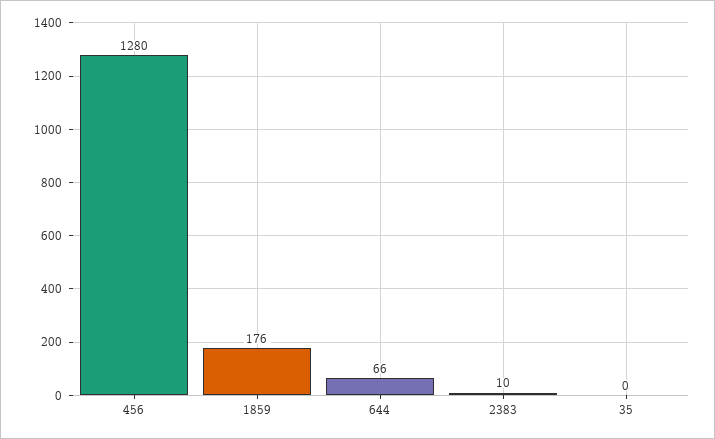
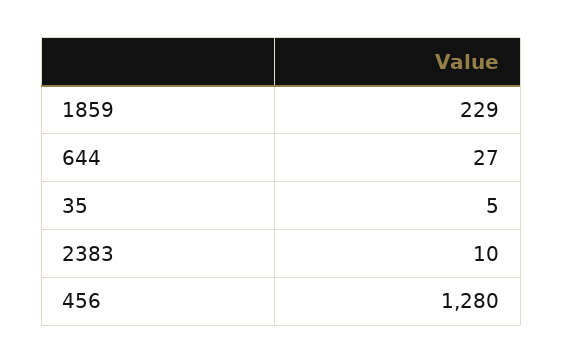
  {
    "456": 1280,
-   "1859": 176,
+   "1859": 229,
-   "644": 66,
+   "644": 27,
    "2383": 10,
-   "35": 0
+   "35": 5
  }

